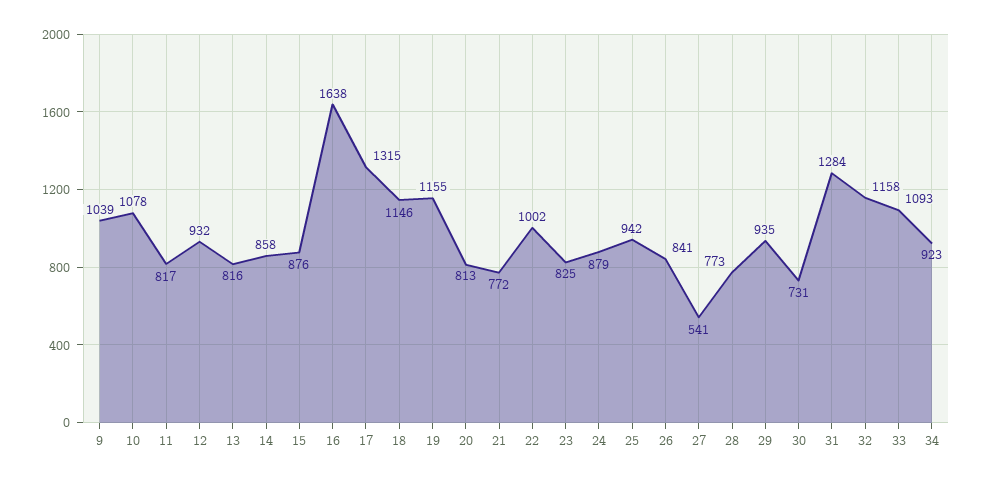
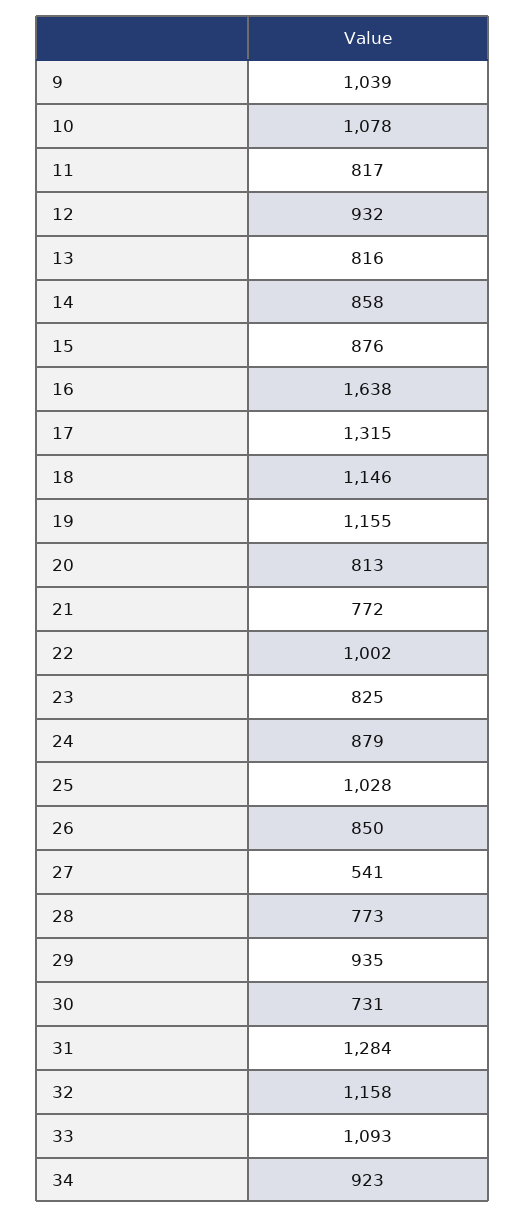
  {
    "9": 1039,
    "10": 1078,
    "11": 817,
    "12": 932,
    "13": 816,
    "14": 858,
    "15": 876,
    "16": 1638,
    "17": 1315,
    "18": 1146,
    "19": 1155,
    "20": 813,
    "21": 772,
    "22": 1002,
    "23": 825,
    "24": 879,
-   "25": 942,
+   "25": 1028,
-   "26": 841,
+   "26": 850,
    "27": 541,
    "28": 773,
    "29": 935,
    "30": 731,
    "31": 1284,
    "32": 1158,
    "33": 1093,
    "34": 923
  }

